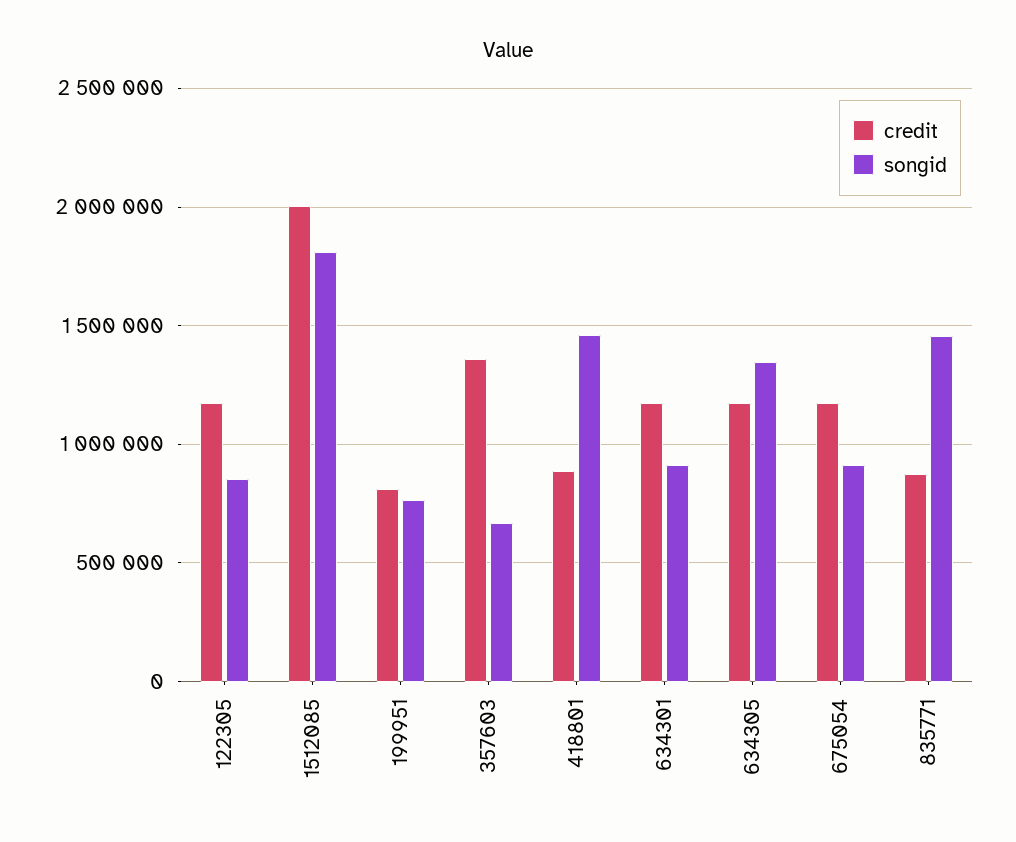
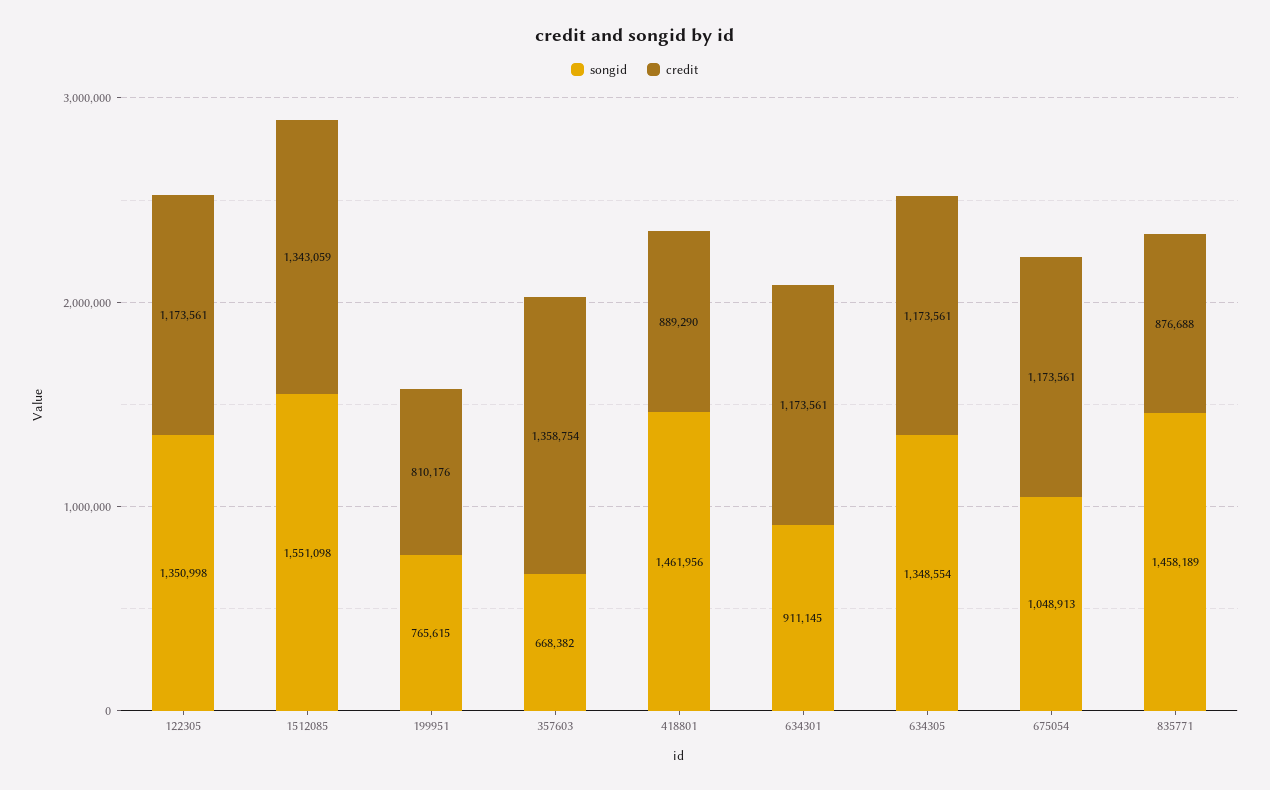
  {
    "credit": {
      "122305": 1173561,
-     "1512085": 2000000,
+     "1512085": 1343059,
      "199951": 810176,
      "357603": 1358754,
      "418801": 889290,
      "634301": 1173561,
      "634305": 1173561,
      "675054": 1173561,
      "835771": 876688
    },
    "songid": {
-     "122305": 850000,
+     "122305": 1350998,
-     "1512085": 1800000,
+     "1512085": 1551098,
      "199951": 765615,
      "357603": 668382,
      "418801": 1461956,
      "634301": 911145,
      "634305": 1348554,
-     "675054": 900000,
+     "675054": 1048913,
      "835771": 1458189
    }
  }

